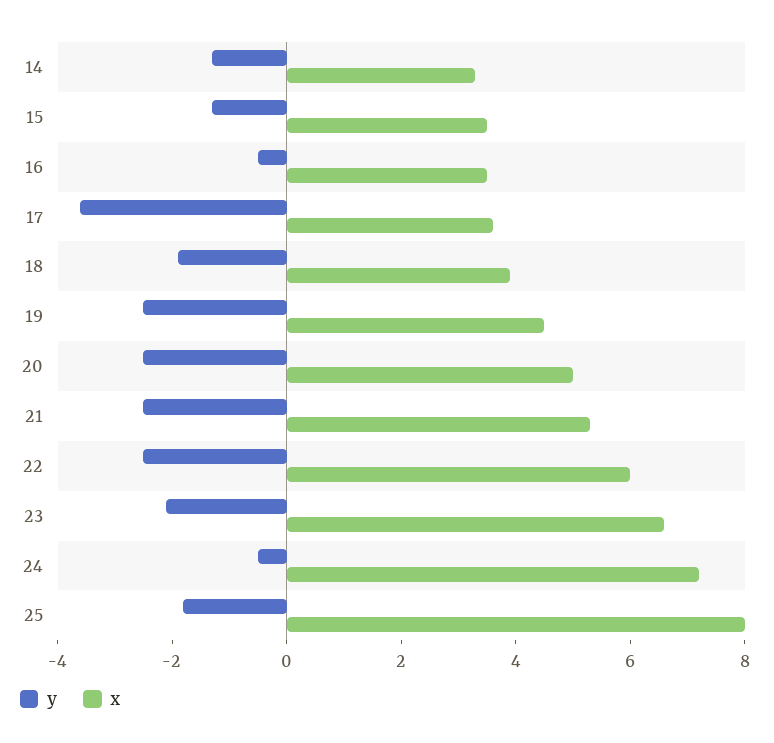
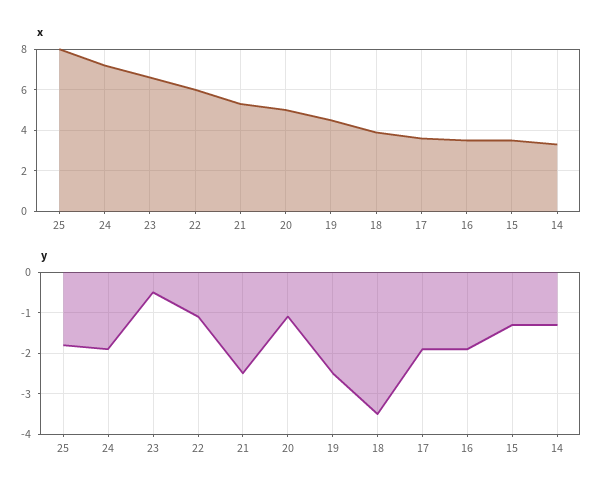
  {
    "y": {
      "14": -1.5,
      "15": -1.5,
-     "16": -0.5,
+     "16": -2,
-     "17": -3.5,
+     "17": -2,
-     "18": -2,
+     "18": -3.5,
      "19": -2.5,
-     "20": -2.5,
+     "20": -1,
      "21": -2.5,
-     "22": -2.5,
+     "22": -1,
-     "23": -2,
+     "23": -0.5,
-     "24": -0.5,
+     "24": -2,
      "25": -2
    },
    "x": {
      "14": 3.5,
      "15": 3.5,
      "16": 3.5,
      "17": 3.5,
      "18": 4,
      "19": 4.5,
      "20": 5,
      "21": 5.5,
      "22": 6,
      "23": 6.5,
      "24": 7,
      "25": 8
    }
  }

